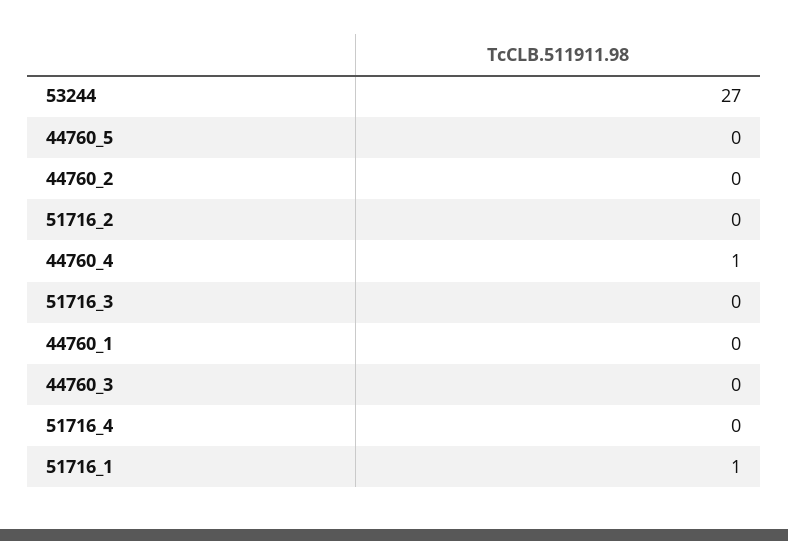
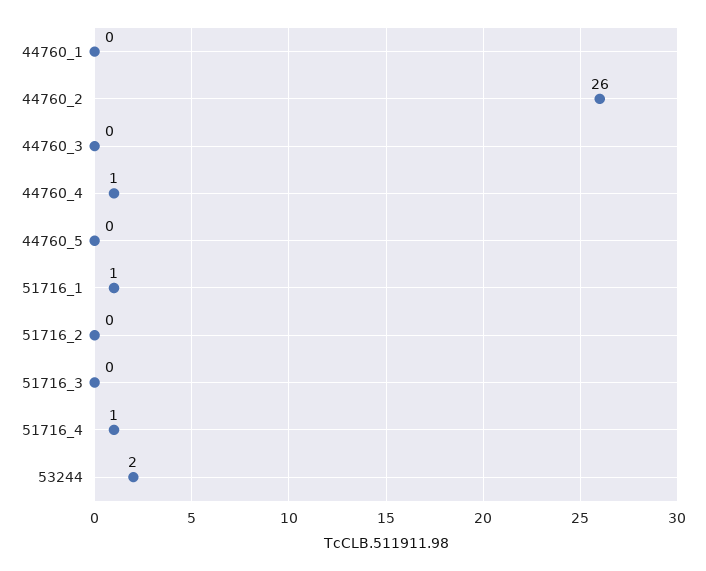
  {
-   "53244": 27,
+   "53244": 2,
    "44760_5": 0,
-   "44760_2": 0,
+   "44760_2": 26,
    "51716_2": 0,
    "44760_4": 1,
    "51716_3": 0,
    "44760_1": 0,
    "44760_3": 0,
-   "51716_4": 0,
+   "51716_4": 1,
    "51716_1": 1
  }

